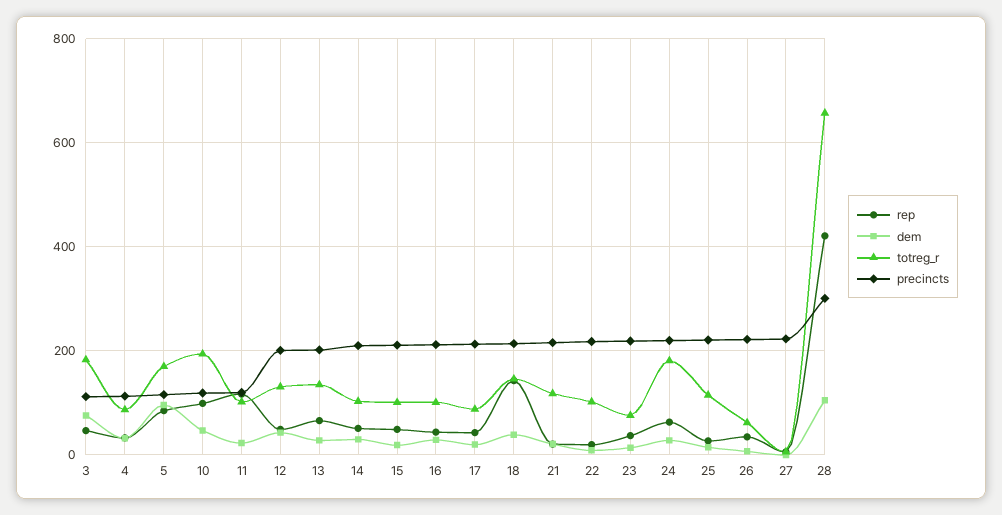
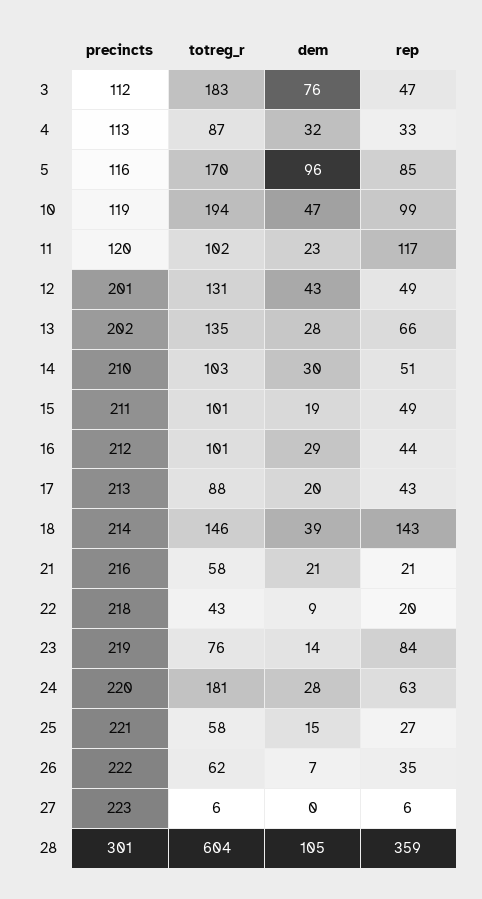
  {
    "rep": {
      "3": 47,
      "4": 33,
      "5": 85,
      "10": 99,
      "11": 117,
      "12": 49,
      "13": 66,
      "14": 51,
      "15": 49,
      "16": 44,
      "17": 43,
      "18": 143,
      "21": 21,
      "22": 20,
-     "23": 40,
+     "23": 84,
      "24": 63,
      "25": 27,
      "26": 35,
      "27": 6,
-     "28": 420
+     "28": 359
    },
    "dem": {
      "3": 76,
      "4": 32,
      "5": 96,
      "10": 47,
      "11": 23,
      "12": 43,
      "13": 28,
      "14": 30,
      "15": 19,
      "16": 29,
      "17": 20,
      "18": 39,
      "21": 21,
      "22": 9,
      "23": 14,
      "24": 28,
      "25": 15,
      "26": 7,
      "27": 0,
      "28": 105
    },
    "totreg_r": {
      "3": 183,
      "4": 87,
      "5": 170,
      "10": 194,
      "11": 102,
      "12": 131,
      "13": 135,
      "14": 103,
      "15": 101,
      "16": 101,
      "17": 88,
      "18": 146,
-     "21": 120,
+     "21": 58,
-     "22": 100,
+     "22": 43,
      "23": 76,
      "24": 181,
-     "25": 120,
+     "25": 58,
      "26": 62,
      "27": 6,
-     "28": 660
+     "28": 604
    },
    "precincts": {
      "3": 112,
      "4": 113,
      "5": 116,
      "10": 119,
      "11": 120,
      "12": 201,
      "13": 202,
      "14": 210,
      "15": 211,
      "16": 212,
      "17": 213,
      "18": 214,
      "21": 216,
      "22": 218,
      "23": 219,
      "24": 220,
      "25": 221,
      "26": 222,
      "27": 223,
      "28": 301
    }
  }

